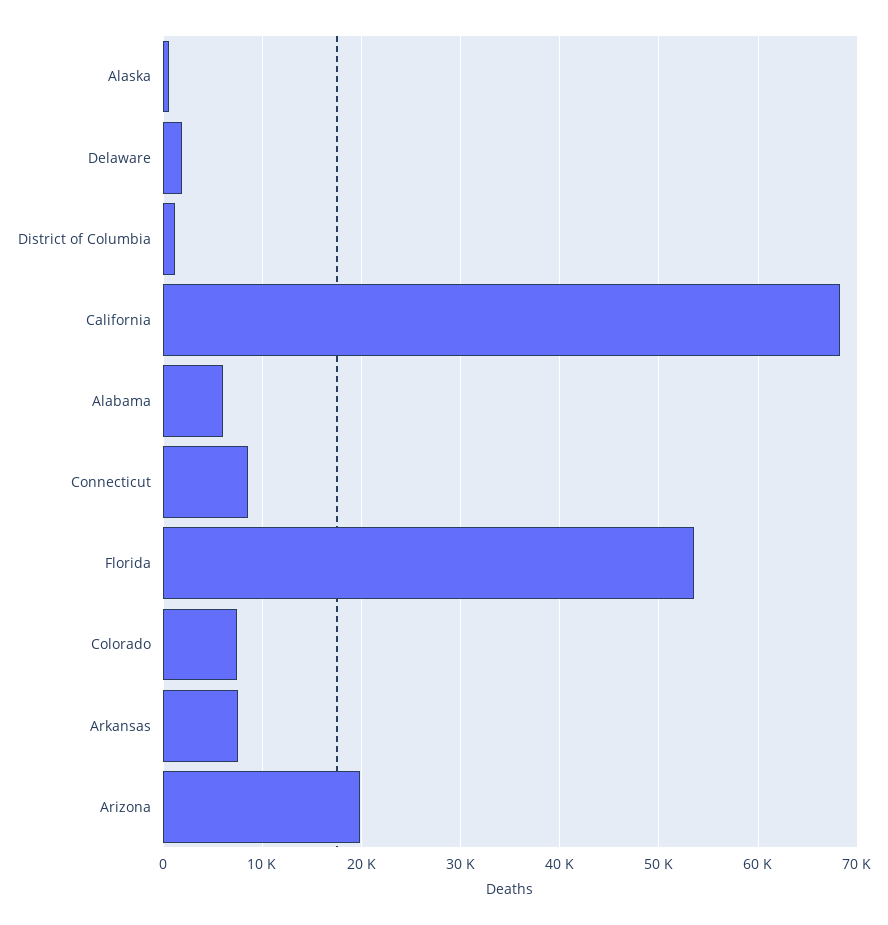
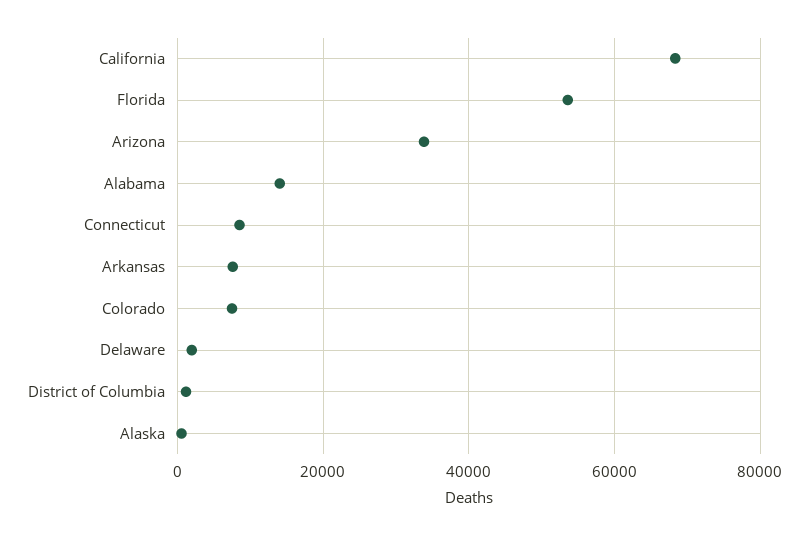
  {
    "Alaska": 1000,
    "Delaware": 2000,
    "District of Columbia": 1000,
    "California": 68000,
-   "Alabama": 6000,
+   "Alabama": 14000,
    "Connecticut": 9000,
    "Florida": 54000,
    "Colorado": 7000,
    "Arkansas": 8000,
-   "Arizona": 20000
+   "Arizona": 34000
  }

